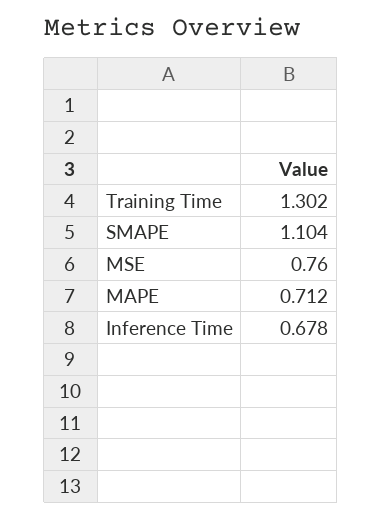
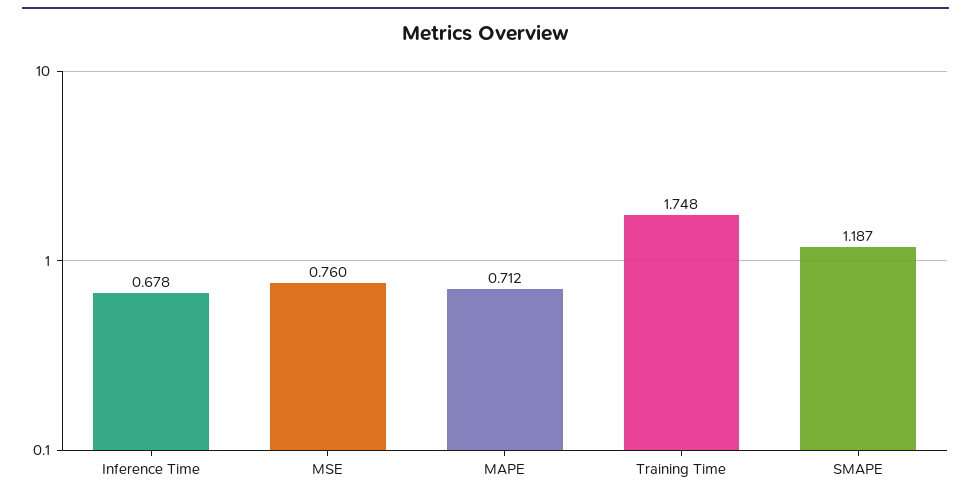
  {
-   "Training Time": 1.302,
+   "Training Time": 1.748,
-   "SMAPE": 1.104,
+   "SMAPE": 1.187,
    "MSE": 0.76,
    "MAPE": 0.712,
    "Inference Time": 0.678
  }

